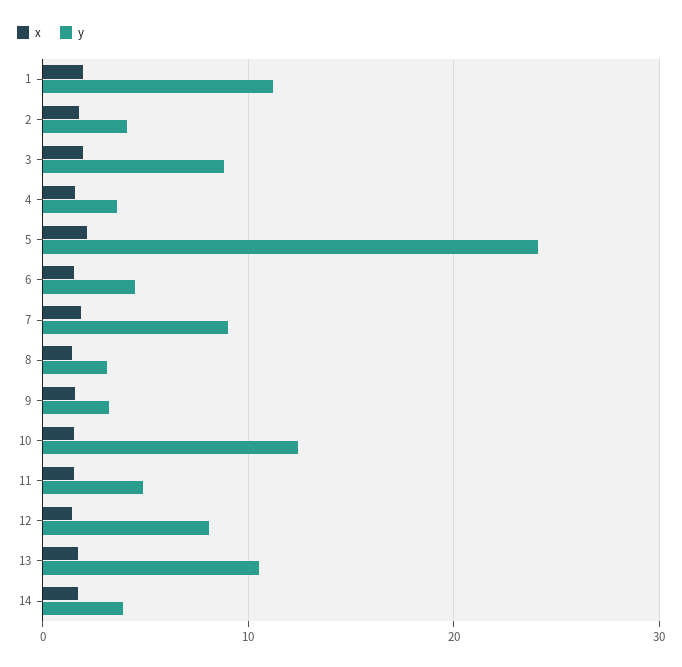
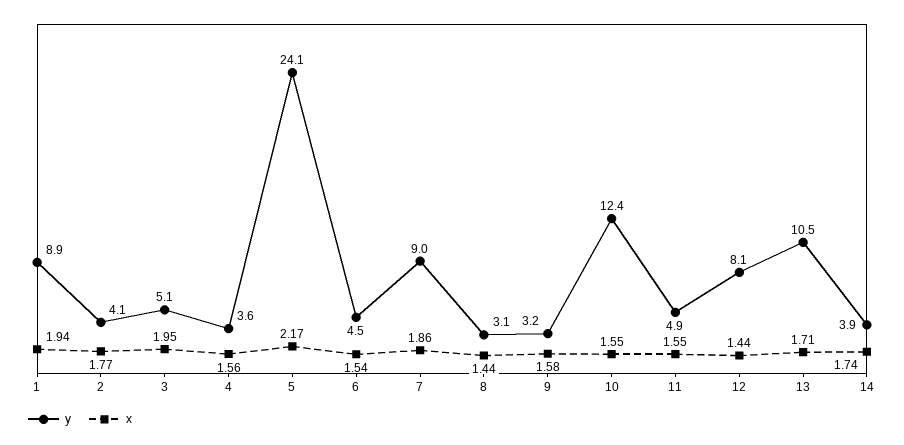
  {
    "x": {
      "1": 1.94,
      "2": 1.77,
      "3": 1.95,
      "4": 1.56,
      "5": 2.17,
      "6": 1.54,
      "7": 1.86,
      "8": 1.44,
      "9": 1.58,
      "10": 1.55,
      "11": 1.55,
      "12": 1.44,
      "13": 1.71,
      "14": 1.74
    },
    "y": {
-     "1": 11,
+     "1": 8.9,
      "2": 4.1,
-     "3": 9,
+     "3": 5.1,
      "4": 3.6,
      "5": 24.1,
      "6": 4.5,
      "7": 9,
      "8": 3.1,
      "9": 3.2,
      "10": 12.4,
      "11": 4.9,
      "12": 8.1,
      "13": 10.5,
      "14": 3.9
    }
  }

